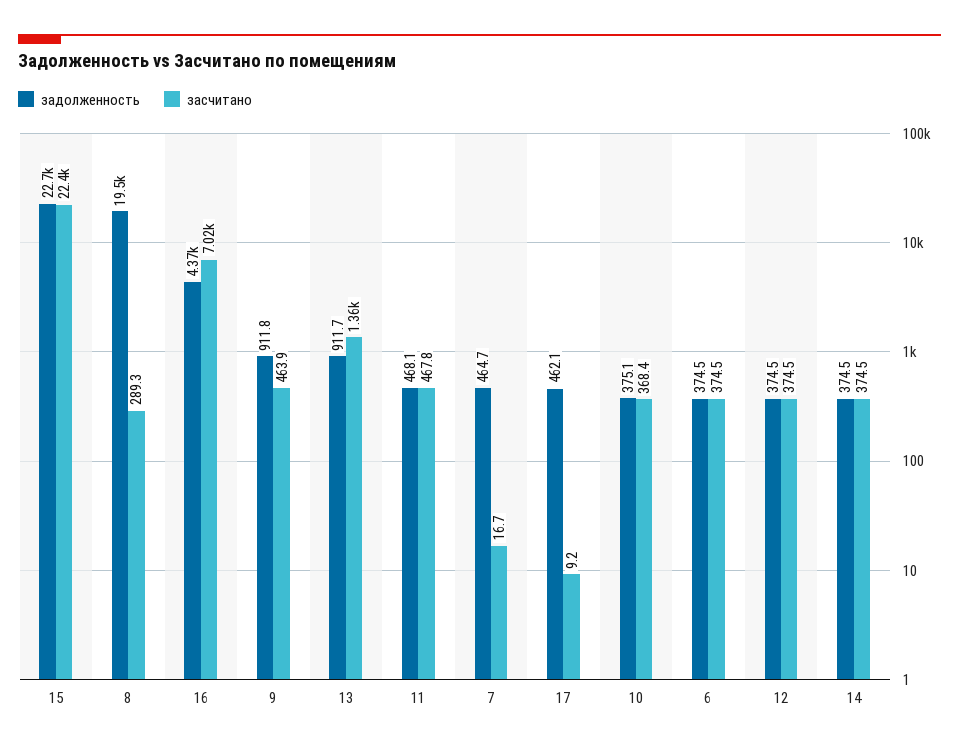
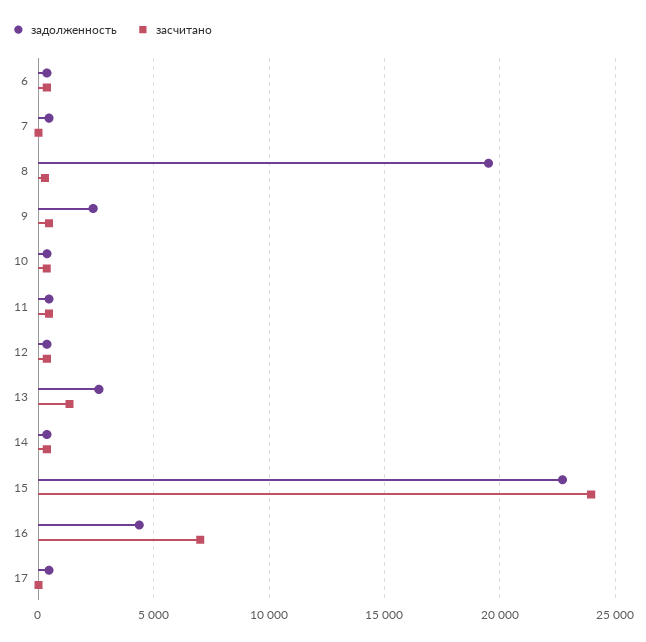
  {
    "задолженность": {
      "15": 22700,
      "8": 19500,
      "16": 4370,
-     "9": 911.8,
+     "9": 2500,
-     "13": 911.7,
+     "13": 2500,
      "11": 468.1,
      "7": 464.7,
      "17": 462.1,
      "10": 375.1,
      "6": 374.5,
      "12": 374.5,
      "14": 374.5
    },
    "засчитано": {
-     "15": 22400,
+     "15": 24000,
      "8": 289.3,
      "16": 7020,
      "9": 463.9,
      "13": 1360,
      "11": 467.8,
      "7": 16.7,
      "17": 9.2,
      "10": 368.4,
      "6": 374.5,
      "12": 374.5,
      "14": 374.5
    }
  }

